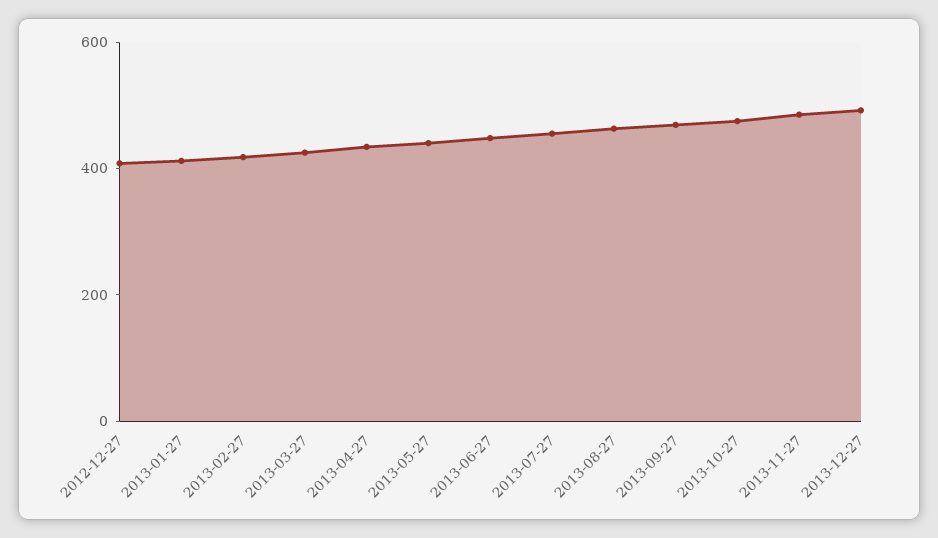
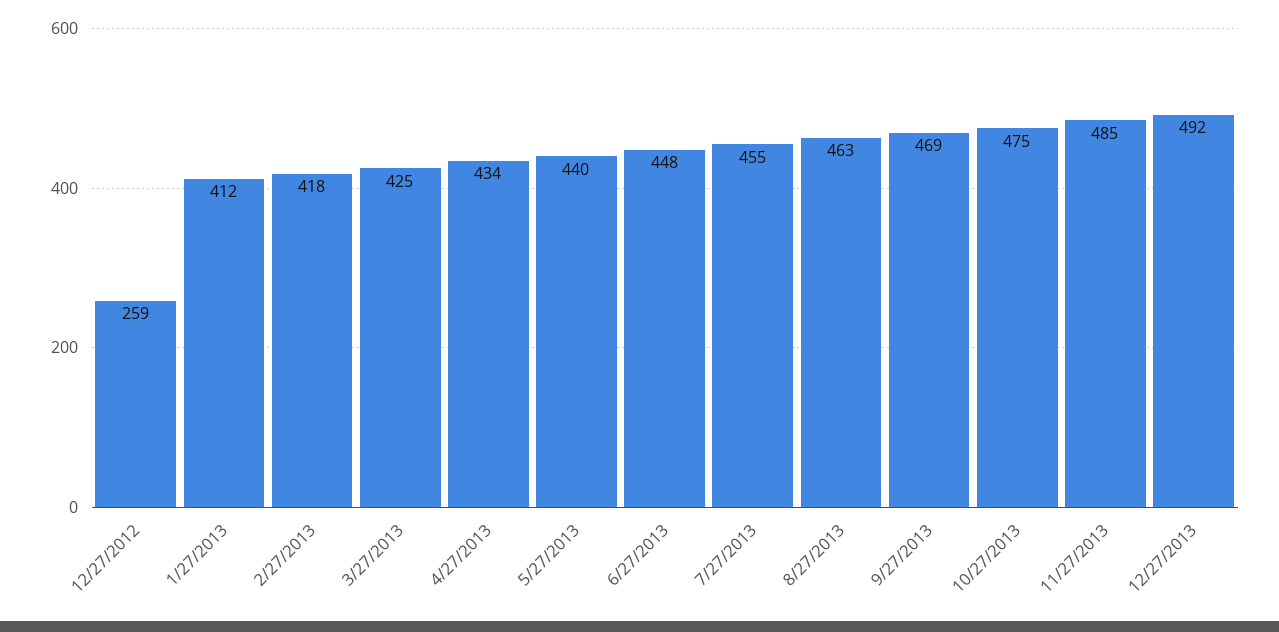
  {
-   "2012-12-27": 400,
+   "2012-12-27": 259,
    "2013-01-27": 412,
    "2013-02-27": 418,
    "2013-03-27": 425,
    "2013-04-27": 434,
    "2013-05-27": 440,
    "2013-06-27": 448,
    "2013-07-27": 455,
    "2013-08-27": 463,
    "2013-09-27": 469,
    "2013-10-27": 475,
    "2013-11-27": 485,
    "2013-12-27": 492
  }

